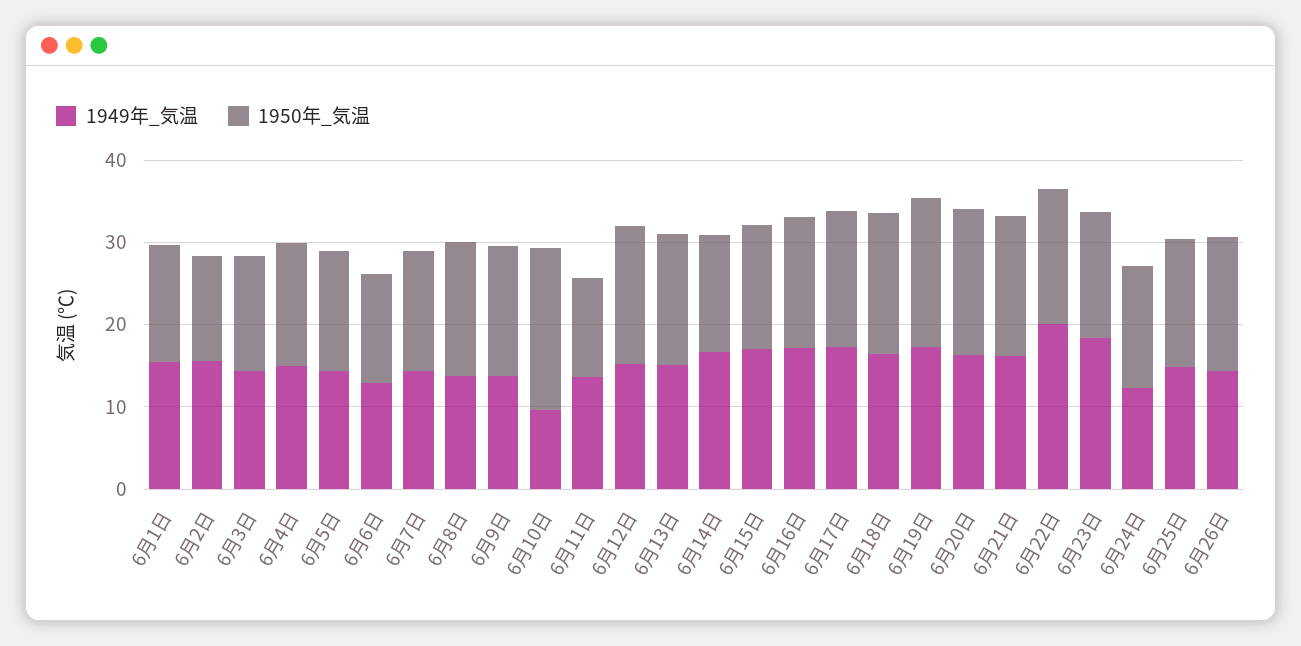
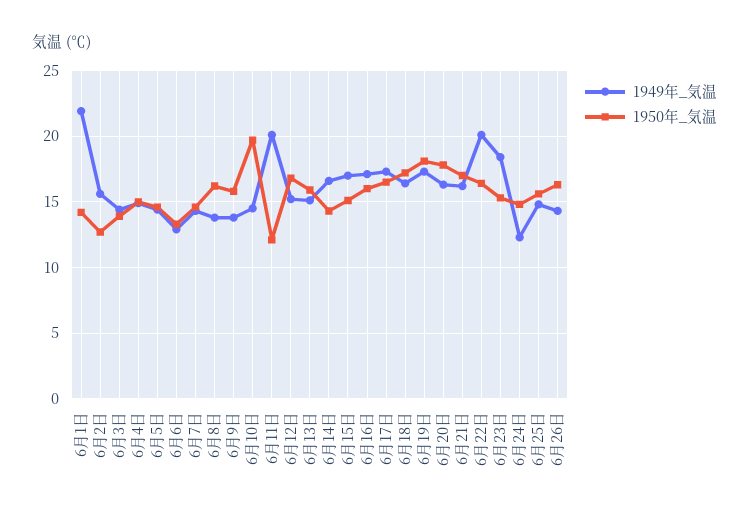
  {
    "1949年_気温": {
-     "6月1日": 16,
+     "6月1日": 22,
      "6月2日": 15.5,
      "6月3日": 14.5,
      "6月4日": 15,
      "6月5日": 14.5,
      "6月6日": 13,
      "6月7日": 14.5,
      "6月8日": 14,
      "6月9日": 14,
-     "6月10日": 10,
+     "6月10日": 14.5,
-     "6月11日": 14,
+     "6月11日": 20,
      "6月12日": 15,
      "6月13日": 15,
      "6月14日": 16.5,
      "6月15日": 17,
      "6月16日": 17,
      "6月17日": 17.5,
      "6月18日": 16.5,
      "6月19日": 17.5,
      "6月20日": 16.5,
      "6月21日": 16,
      "6月22日": 20,
      "6月23日": 18.5,
      "6月24日": 12.5,
      "6月25日": 15,
      "6月26日": 14.5
    },
    "1950年_気温": {
      "6月1日": 14,
      "6月2日": 12.5,
      "6月3日": 14,
      "6月4日": 15,
      "6月5日": 14.5,
      "6月6日": 13.5,
      "6月7日": 14.5,
      "6月8日": 16,
      "6月9日": 16,
      "6月10日": 19.5,
      "6月11日": 12,
      "6月12日": 17,
      "6月13日": 16,
      "6月14日": 14.5,
      "6月15日": 15,
      "6月16日": 16,
      "6月17日": 16.5,
      "6月18日": 17,
      "6月19日": 18,
      "6月20日": 18,
      "6月21日": 17,
      "6月22日": 16.5,
      "6月23日": 15.5,
      "6月24日": 15,
      "6月25日": 15.5,
      "6月26日": 16.5
    }
  }

